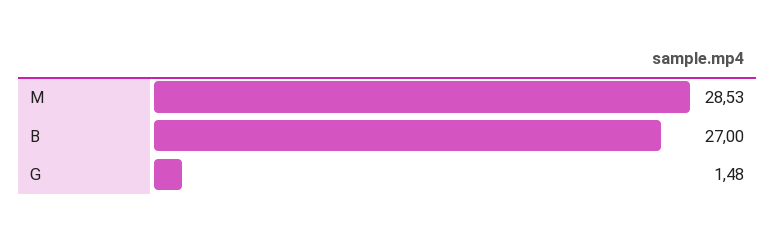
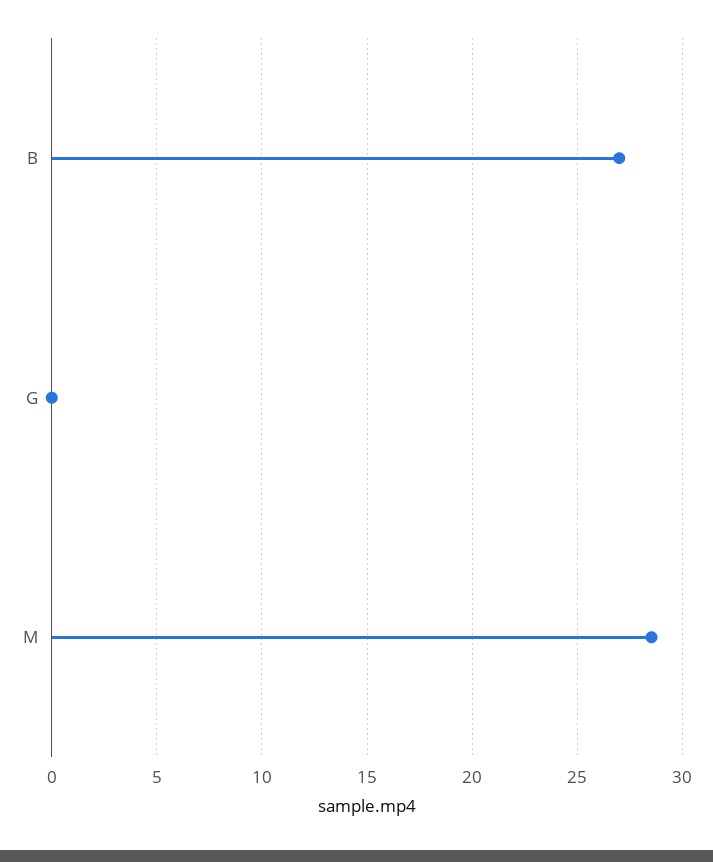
  {
    "M": 28.53,
    "B": 27,
-   "G": 1.48
+   "G": 0
  }

